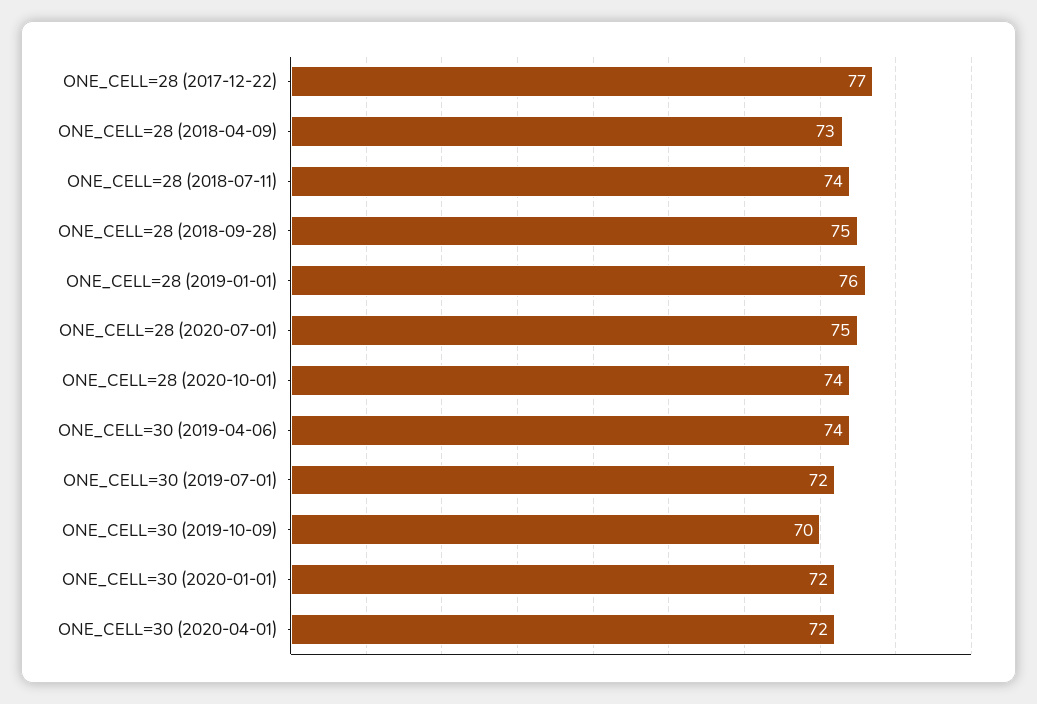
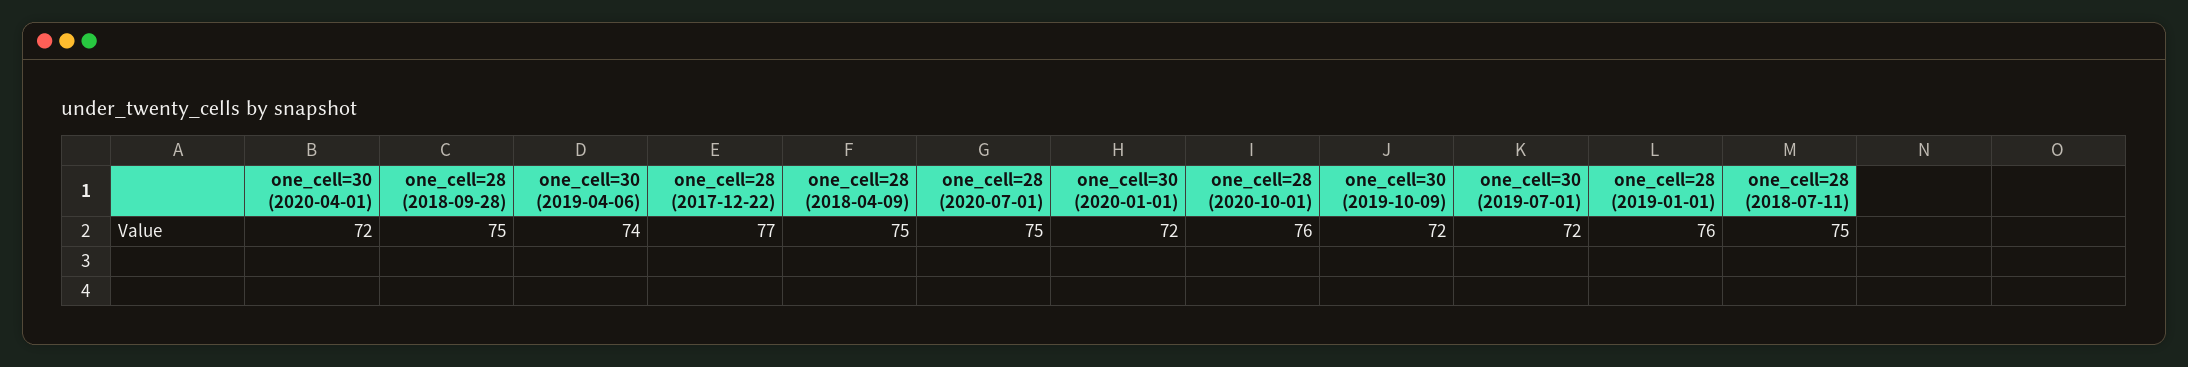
  {
    "ONE_CELL=28 (2017-12-22)": 77,
-   "ONE_CELL=28 (2018-04-09)": 73,
+   "ONE_CELL=28 (2018-04-09)": 75,
-   "ONE_CELL=28 (2018-07-11)": 74,
+   "ONE_CELL=28 (2018-07-11)": 75,
    "ONE_CELL=28 (2018-09-28)": 75,
    "ONE_CELL=28 (2019-01-01)": 76,
    "ONE_CELL=28 (2020-07-01)": 75,
-   "ONE_CELL=28 (2020-10-01)": 74,
+   "ONE_CELL=28 (2020-10-01)": 76,
    "ONE_CELL=30 (2019-04-06)": 74,
    "ONE_CELL=30 (2019-07-01)": 72,
-   "ONE_CELL=30 (2019-10-09)": 70,
+   "ONE_CELL=30 (2019-10-09)": 72,
    "ONE_CELL=30 (2020-01-01)": 72,
    "ONE_CELL=30 (2020-04-01)": 72
  }

